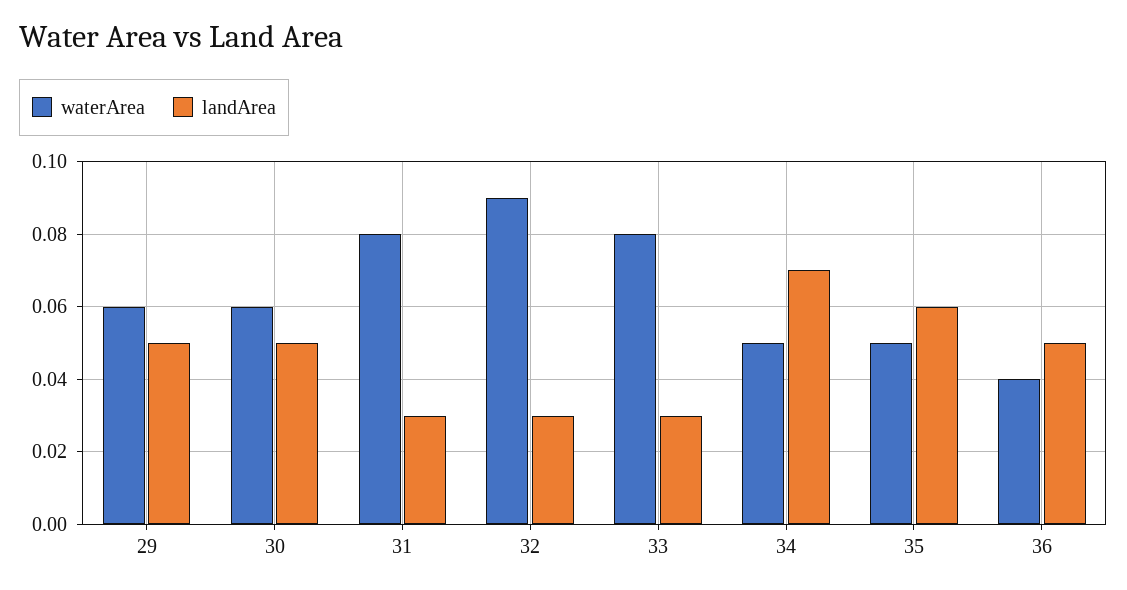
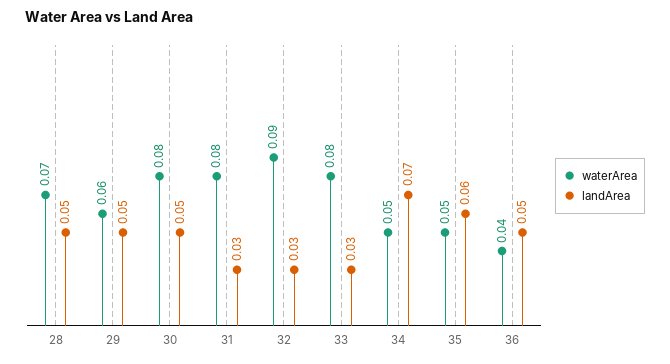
  {
    "waterArea": {
      "29": 0.06,
-     "30": 0.06,
+     "30": 0.08,
      "31": 0.08,
      "32": 0.09,
      "33": 0.08,
      "34": 0.05,
      "35": 0.05,
-     "36": 0.04
+     "36": 0.04,
+     "28": 0.07
    },
    "landArea": {
      "29": 0.05,
      "30": 0.05,
      "31": 0.03,
      "32": 0.03,
      "33": 0.03,
      "34": 0.07,
      "35": 0.06,
-     "36": 0.05
+     "36": 0.05,
+     "28": 0.05
    }
  }

